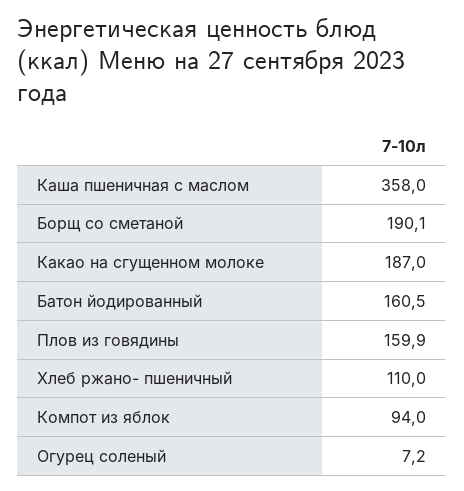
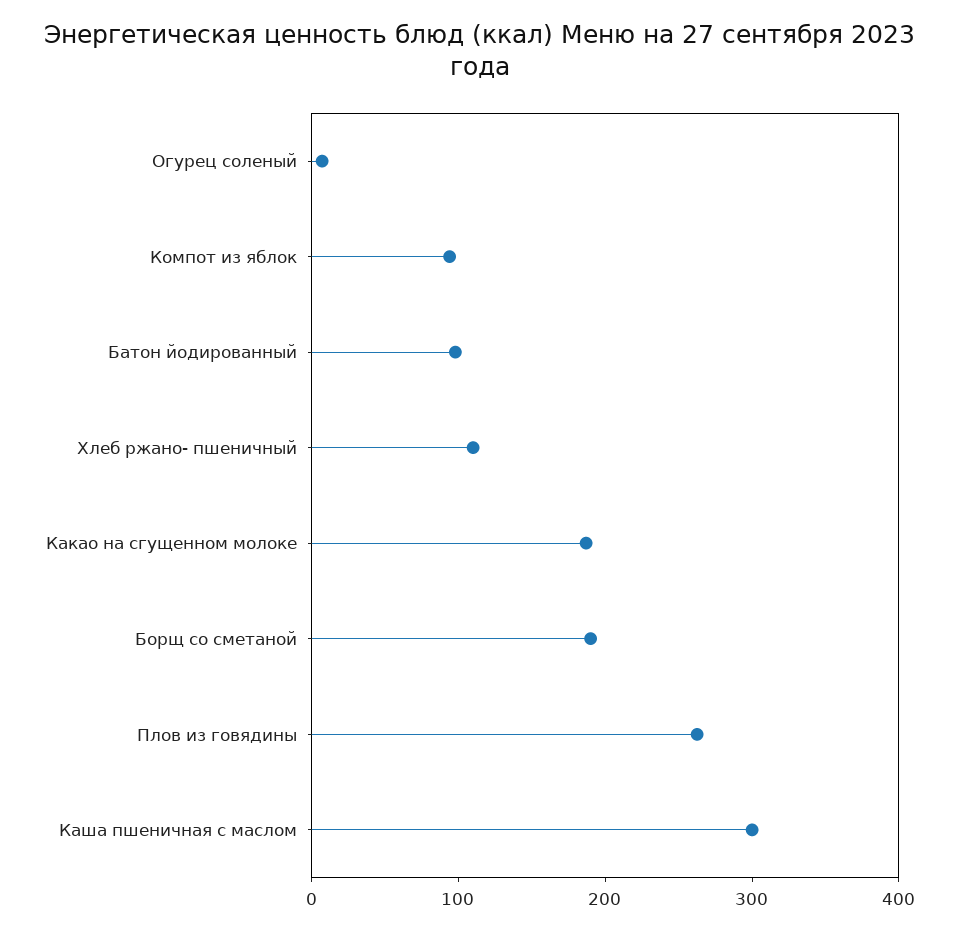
  {
-   "Каша пшеничная с маслом": 358,
+   "Каша пшеничная с маслом": 300,
    "Борщ со сметаной": 190.1,
    "Какао на сгущенном молоке": 187,
-   "Батон йодированный": 160.5,
+   "Батон йодированный": 100,
-   "Плов из говядины": 159.9,
+   "Плов из говядины": 260,
    "Хлеб ржано- пшеничный": 110,
    "Компот из яблок": 94,
    "Огурец соленый": 7.2
  }

